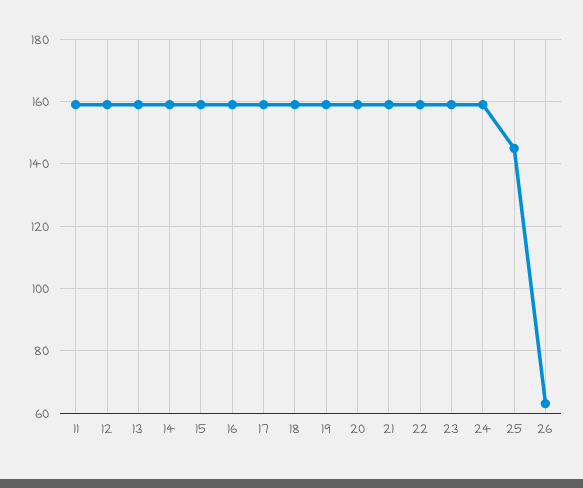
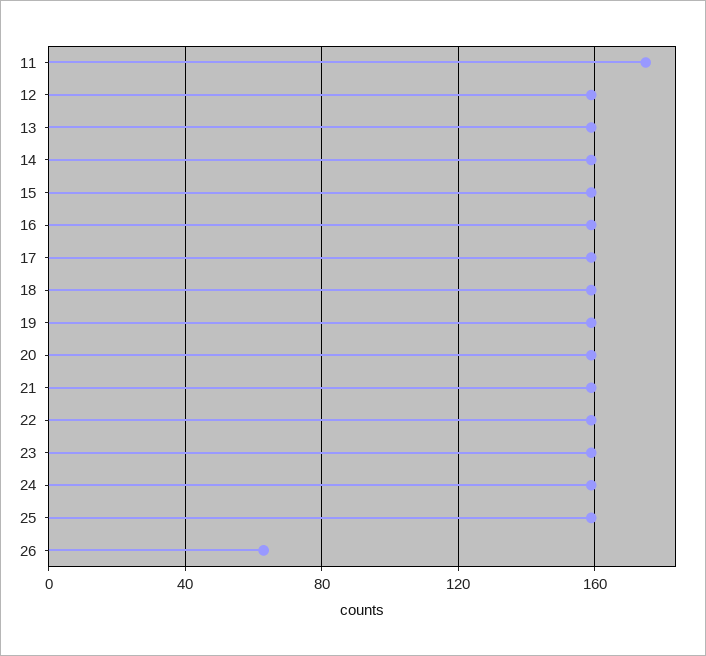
  {
-   "11": 160,
+   "11": 175,
    "12": 160,
    "13": 160,
    "14": 160,
    "15": 160,
    "16": 160,
    "17": 160,
    "18": 160,
    "19": 160,
    "20": 160,
    "21": 160,
    "22": 160,
    "23": 160,
    "24": 160,
-   "25": 145,
+   "25": 160,
    "26": 65
  }

